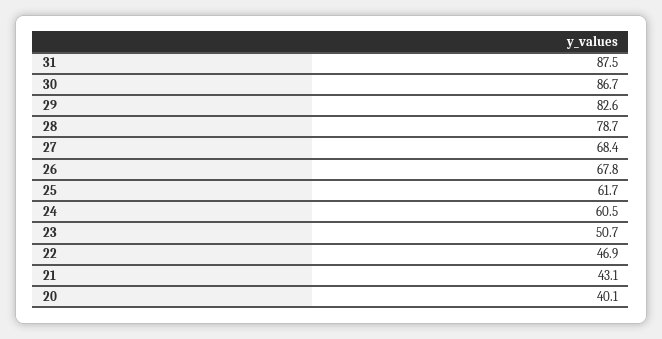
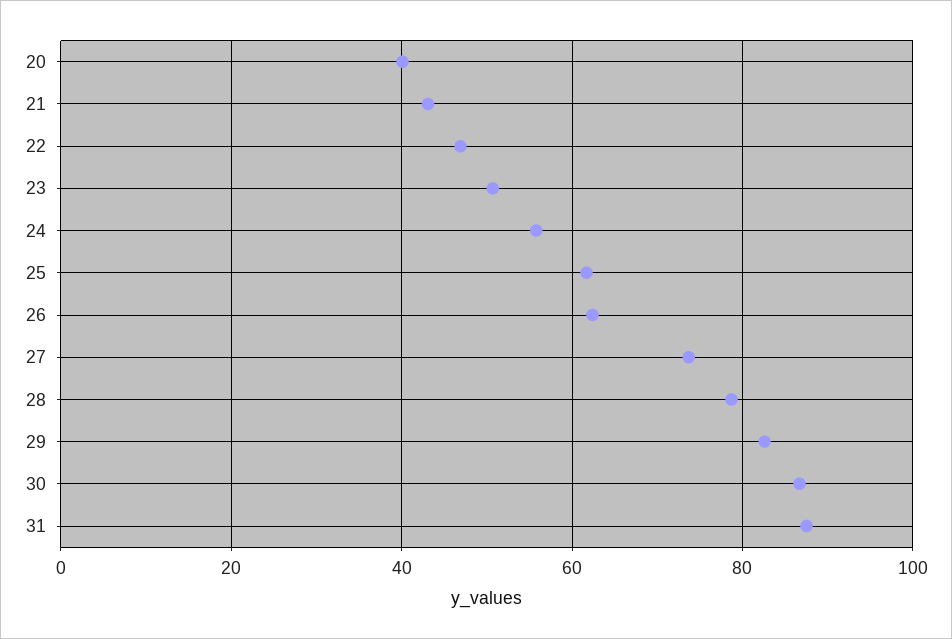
  {
    "31": 87.5,
    "30": 86.7,
    "29": 82.6,
    "28": 78.7,
-   "27": 68.4,
+   "27": 74,
-   "26": 67.8,
+   "26": 62,
    "25": 61.7,
-   "24": 60.5,
+   "24": 56,
    "23": 50.7,
    "22": 46.9,
    "21": 43.1,
    "20": 40.1
  }

